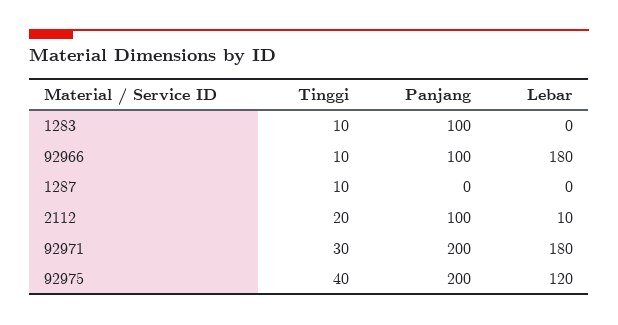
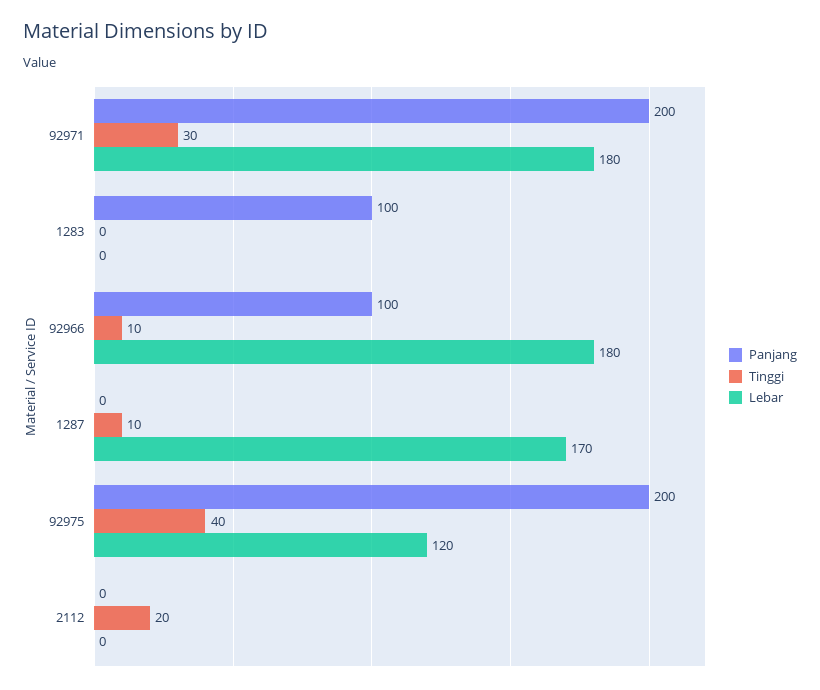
  {
    "Tinggi": {
-     "1283": 10,
+     "1283": 0,
      "92966": 10,
      "1287": 10,
      "2112": 20,
      "92971": 30,
      "92975": 40
    },
    "Panjang": {
      "1283": 100,
      "92966": 100,
      "1287": 0,
-     "2112": 100,
+     "2112": 0,
      "92971": 200,
      "92975": 200
    },
    "Lebar": {
      "1283": 0,
      "92966": 180,
-     "1287": 0,
+     "1287": 170,
-     "2112": 10,
+     "2112": 0,
      "92971": 180,
      "92975": 120
    }
  }

